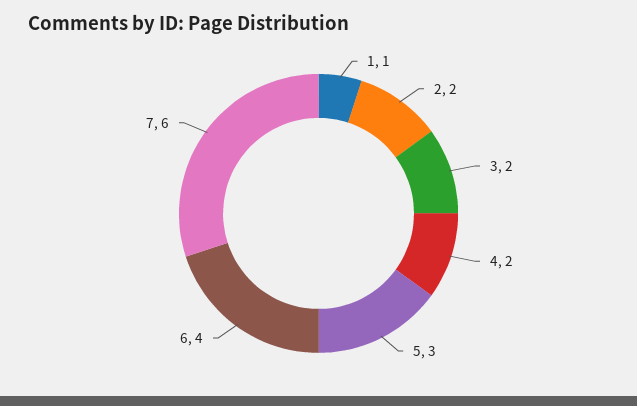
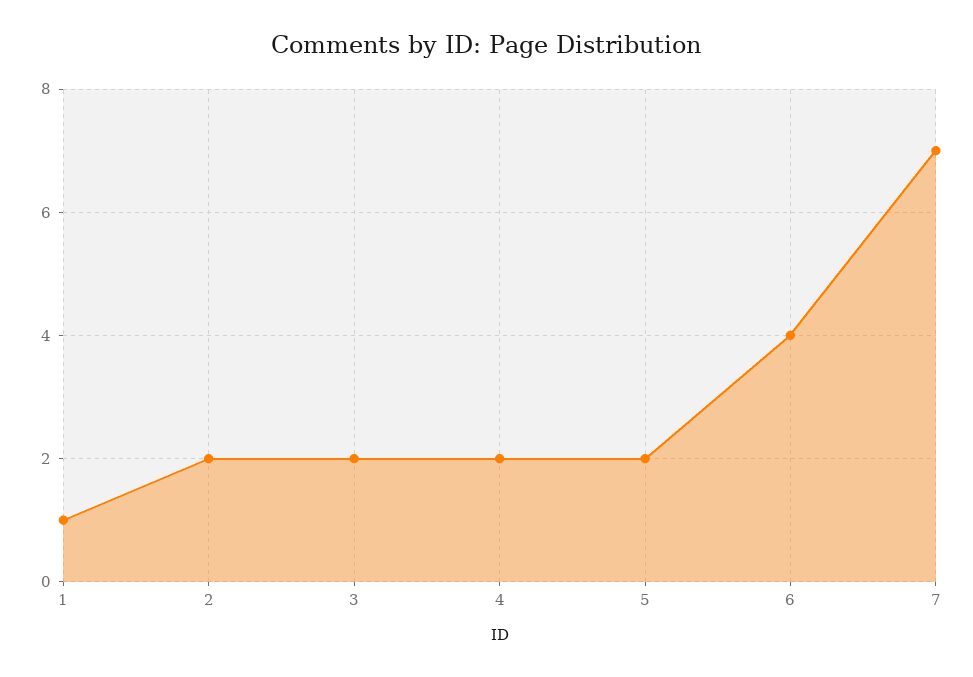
  {
    "1": 1,
    "2": 2,
    "3": 2,
    "4": 2,
-   "5": 3,
+   "5": 2,
    "6": 4,
-   "7": 6
+   "7": 7
  }

